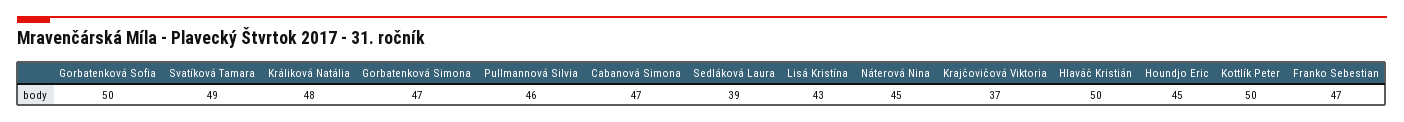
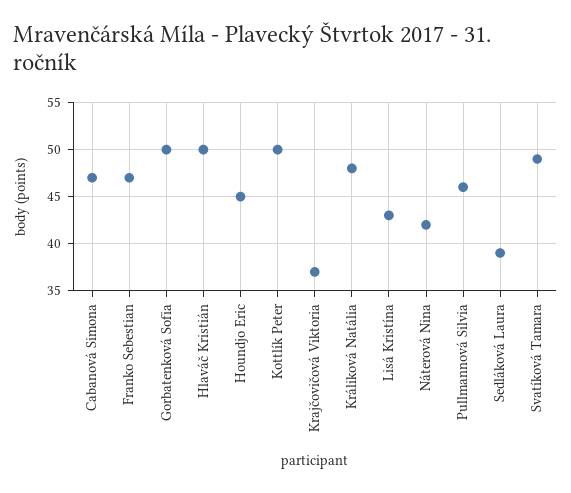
  {
    "Gorbatenková Sofia": 50,
    "Svatíková Tamara": 49,
    "Králiková Natália": 48,
-   "Gorbatenková Simona": 47,
    "Pullmannová Silvia": 46,
    "Cabanová Simona": 47,
    "Sedláková Laura": 39,
    "Lisá Kristína": 43,
-   "Náterová Nina": 45,
+   "Náterová Nina": 42,
    "Krajčovičová Viktoria": 37,
    "Hlaváč Kristián": 50,
    "Houndjo Eric": 45,
    "Kottlík Peter": 50,
    "Franko Sebestian": 47
  }

